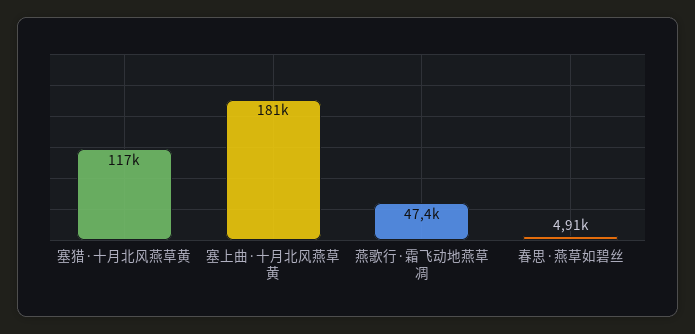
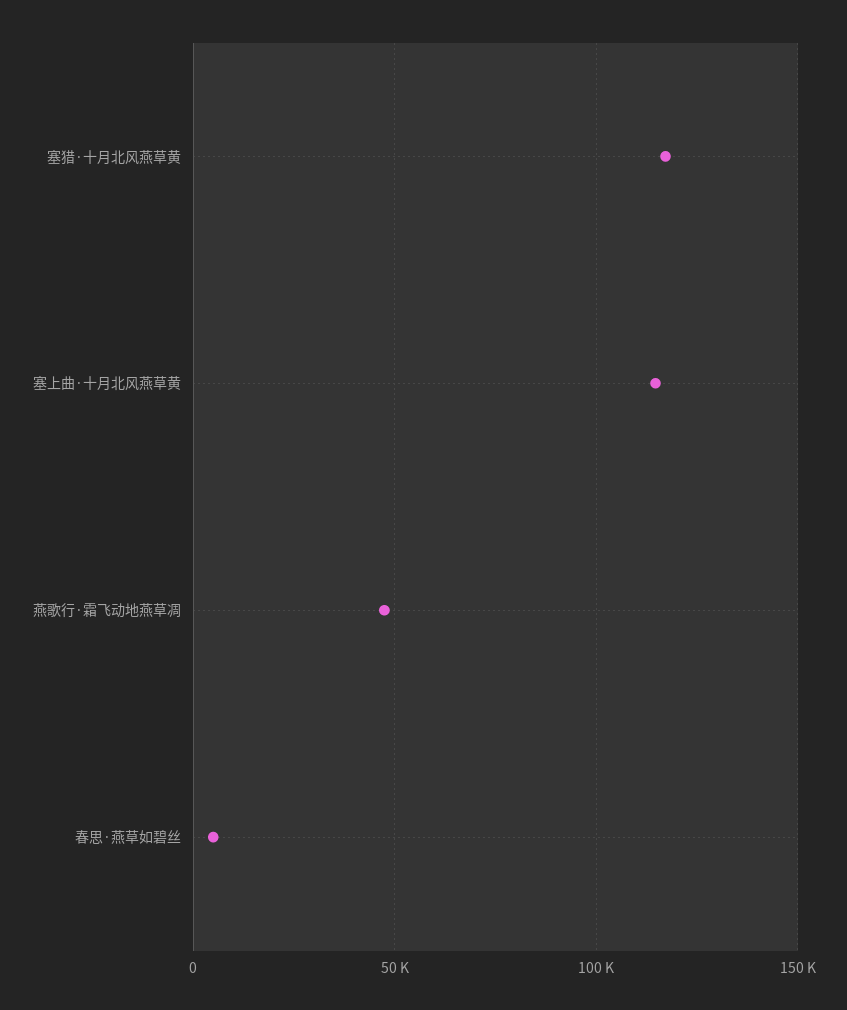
  {
    "塞猎·十月北风燕草黄": 117000,
-   "塞上曲·十月北风燕草黄": 181000,
+   "塞上曲·十月北风燕草黄": 115000,
    "燕歌行·霜飞动地燕草凋": 47400,
    "春思·燕草如碧丝": 4910
  }

